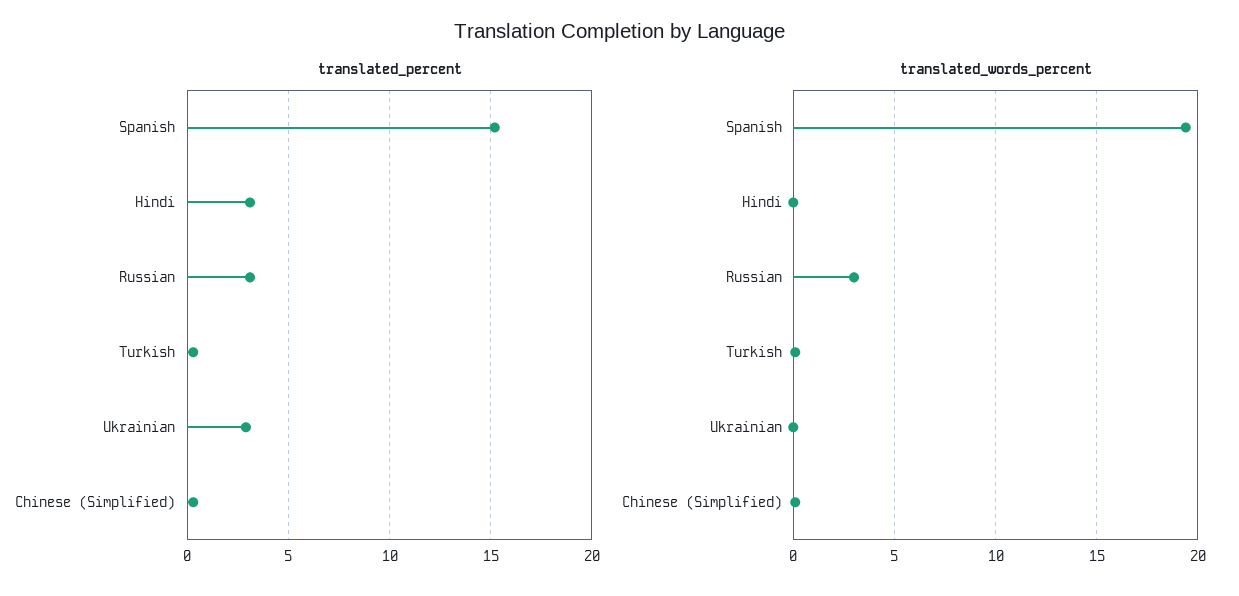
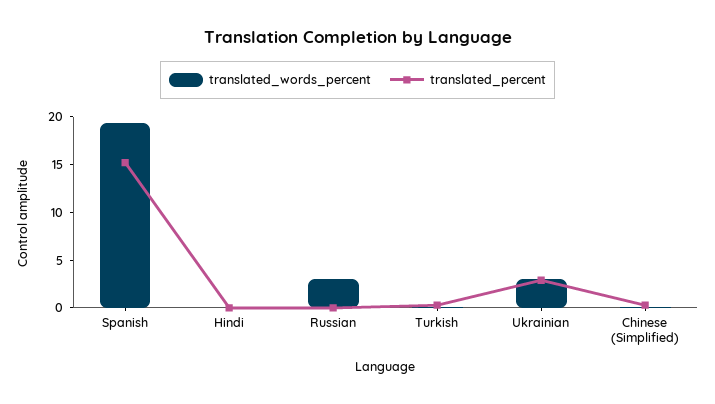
  {
    "translated_percent": {
      "Spanish": 15,
-     "Hindi": 3,
+     "Hindi": 0,
-     "Russian": 3,
+     "Russian": 0,
      "Turkish": 0.5,
      "Ukrainian": 3,
      "Chinese (Simplified)": 0.5
    },
    "translated_words_percent": {
      "Spanish": 19.5,
      "Hindi": 0,
      "Russian": 3,
      "Turkish": 0,
-     "Ukrainian": 0,
+     "Ukrainian": 3,
      "Chinese (Simplified)": 0
    }
  }

